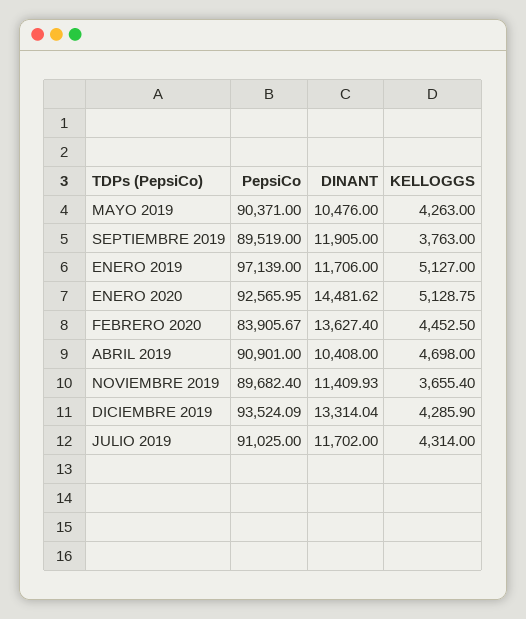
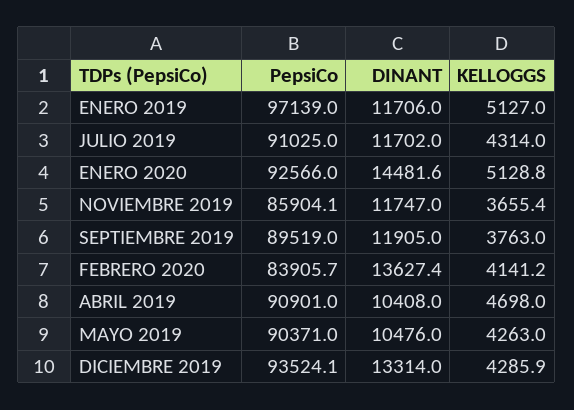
  {
    "PepsiCo": {
      "MAYO 2019": 90371,
      "SEPTIEMBRE 2019": 89519,
      "ENERO 2019": 97139,
      "ENERO 2020": 92565.95,
      "FEBRERO 2020": 83905.67,
      "ABRIL 2019": 90901,
-     "NOVIEMBRE 2019": 89682.4,
+     "NOVIEMBRE 2019": 85904.1,
      "DICIEMBRE 2019": 93524.09,
      "JULIO 2019": 91025
    },
    "DINANT": {
      "MAYO 2019": 10476,
      "SEPTIEMBRE 2019": 11905,
      "ENERO 2019": 11706,
      "ENERO 2020": 14481.62,
      "FEBRERO 2020": 13627.4,
      "ABRIL 2019": 10408,
-     "NOVIEMBRE 2019": 11409.93,
+     "NOVIEMBRE 2019": 11747,
      "DICIEMBRE 2019": 13314.04,
      "JULIO 2019": 11702
    },
    "KELLOGGS": {
      "MAYO 2019": 4263,
      "SEPTIEMBRE 2019": 3763,
      "ENERO 2019": 5127,
      "ENERO 2020": 5128.75,
-     "FEBRERO 2020": 4452.5,
+     "FEBRERO 2020": 4141.2,
      "ABRIL 2019": 4698,
      "NOVIEMBRE 2019": 3655.4,
      "DICIEMBRE 2019": 4285.9,
      "JULIO 2019": 4314
    }
  }

